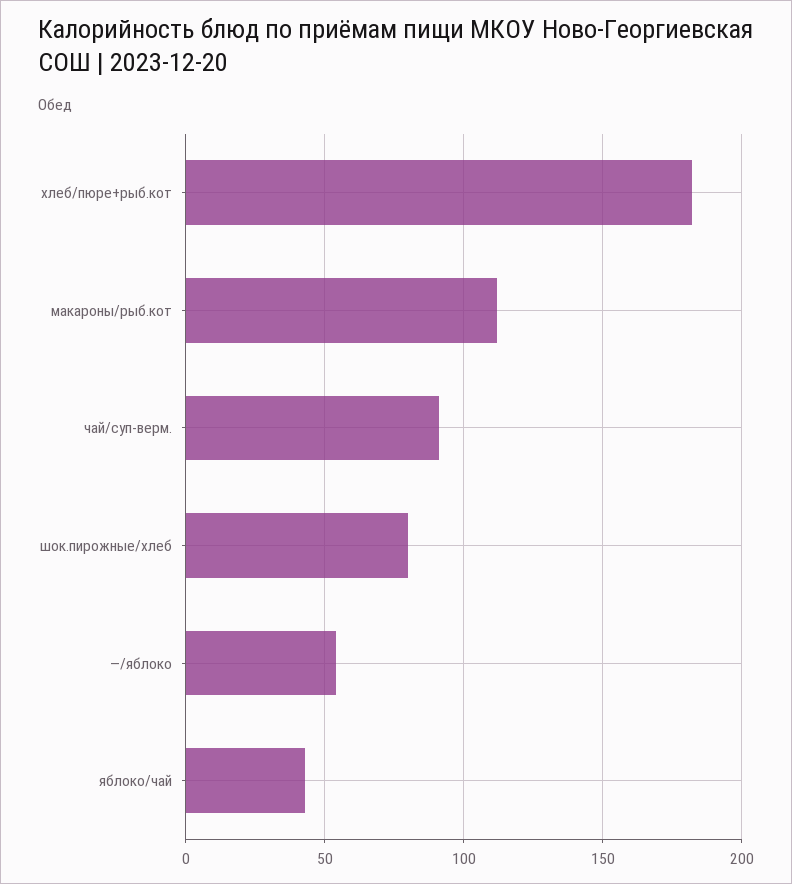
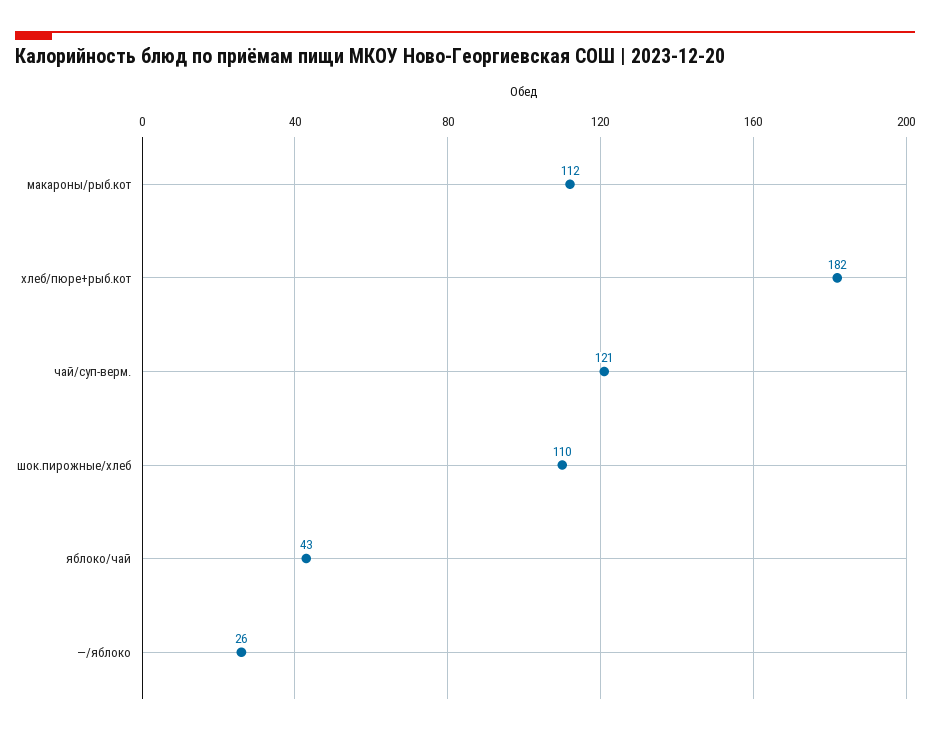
  {
    "хлеб/пюре+рыб.кот": 182,
    "макароны/рыб.кот": 112,
-   "чай/суп-верм.": 90,
+   "чай/суп-верм.": 121,
-   "шок.пирожные/хлеб": 80,
+   "шок.пирожные/хлеб": 110,
-   "—/яблоко": 55,
+   "—/яблоко": 26,
    "яблоко/чай": 43
  }

